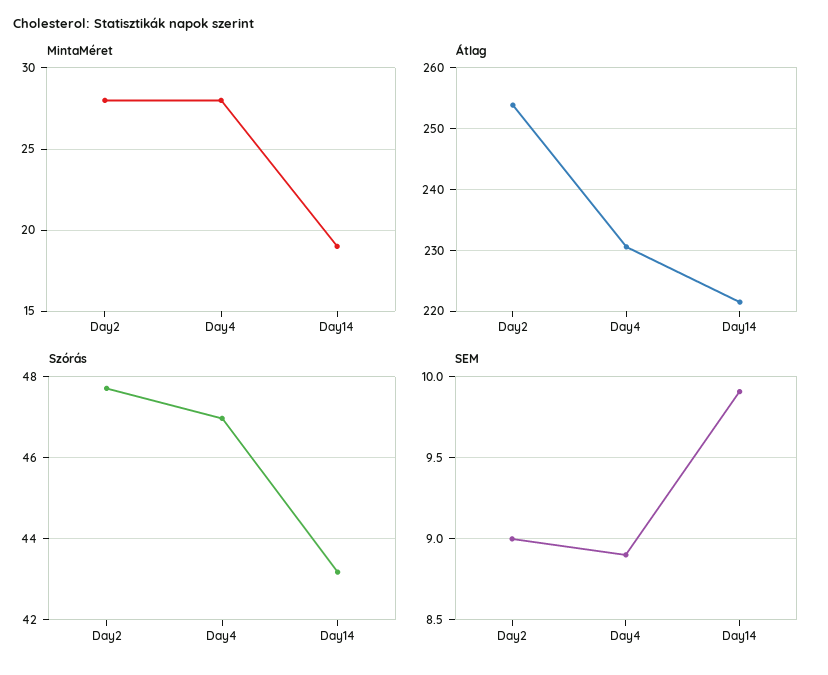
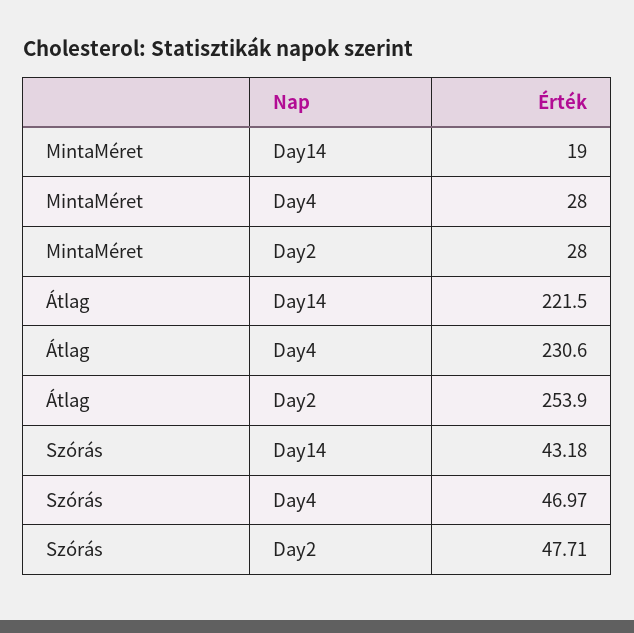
  {
    "MintaMéret": {
      "Day2": 28,
      "Day4": 28,
      "Day14": 19
    },
    "Átlag": {
      "Day2": 253.9,
      "Day4": 230.6,
      "Day14": 221.5
    },
    "Szórás": {
      "Day2": 47.71,
      "Day4": 46.97,
      "Day14": 43.18
-   },
+   }
-   "SEM": {
-     "Day2": 9,
-     "Day4": 8.9,
-     "Day14": 9.9
-   }
  }

